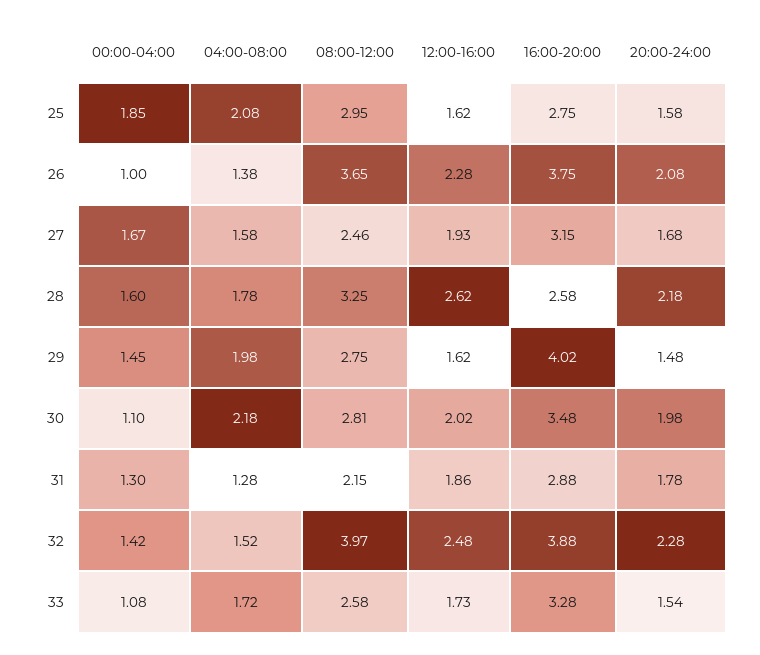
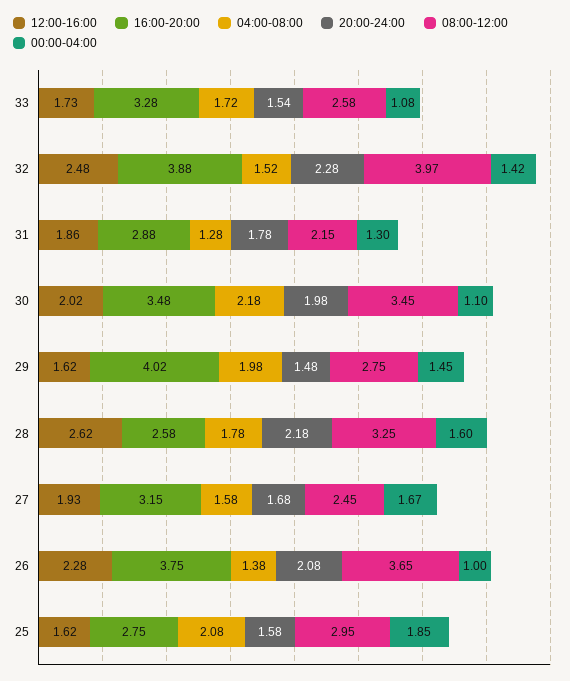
  {
    "00:00-04:00": {
      "25": 1.85,
      "26": 1,
      "27": 1.67,
      "28": 1.6,
      "29": 1.45,
      "30": 1.1,
      "31": 1.3,
      "32": 1.42,
      "33": 1.08
    },
    "04:00-08:00": {
      "25": 2.08,
      "26": 1.38,
      "27": 1.58,
      "28": 1.78,
      "29": 1.98,
      "30": 2.18,
      "31": 1.28,
      "32": 1.52,
      "33": 1.72
    },
    "08:00-12:00": {
      "25": 2.95,
      "26": 3.65,
-     "27": 2.46,
+     "27": 2.45,
      "28": 3.25,
      "29": 2.75,
-     "30": 2.81,
+     "30": 3.45,
      "31": 2.15,
      "32": 3.97,
      "33": 2.58
    },
    "12:00-16:00": {
      "25": 1.62,
      "26": 2.28,
      "27": 1.93,
      "28": 2.62,
      "29": 1.62,
      "30": 2.02,
      "31": 1.86,
      "32": 2.48,
      "33": 1.73
    },
    "16:00-20:00": {
      "25": 2.75,
      "26": 3.75,
      "27": 3.15,
      "28": 2.58,
      "29": 4.02,
      "30": 3.48,
      "31": 2.88,
      "32": 3.88,
      "33": 3.28
    },
    "20:00-24:00": {
      "25": 1.58,
      "26": 2.08,
      "27": 1.68,
      "28": 2.18,
      "29": 1.48,
      "30": 1.98,
      "31": 1.78,
      "32": 2.28,
      "33": 1.54
    }
  }

